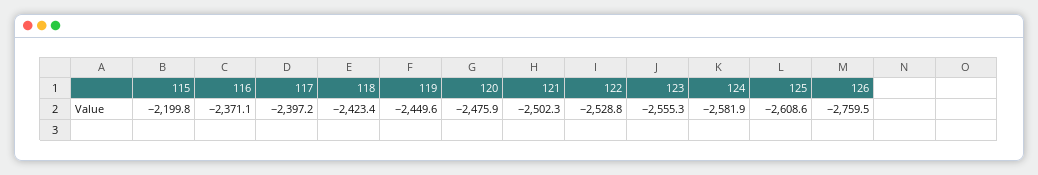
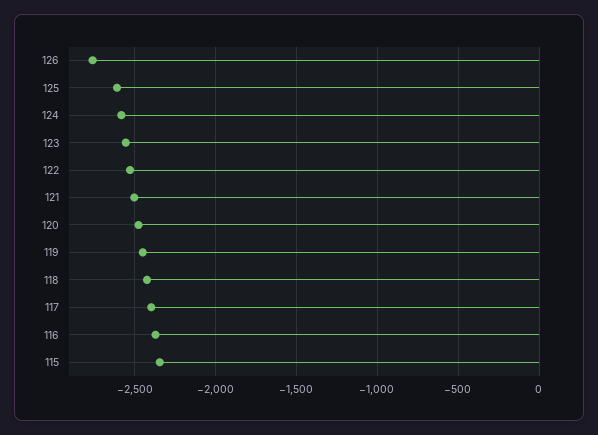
  {
-   "115": -2199.8,
+   "115": -2350,
    "116": -2371.1,
    "117": -2397.2,
    "118": -2423.4,
    "119": -2449.6,
    "120": -2475.9,
    "121": -2502.3,
    "122": -2528.8,
    "123": -2555.3,
    "124": -2581.9,
    "125": -2608.6,
    "126": -2759.5
  }

